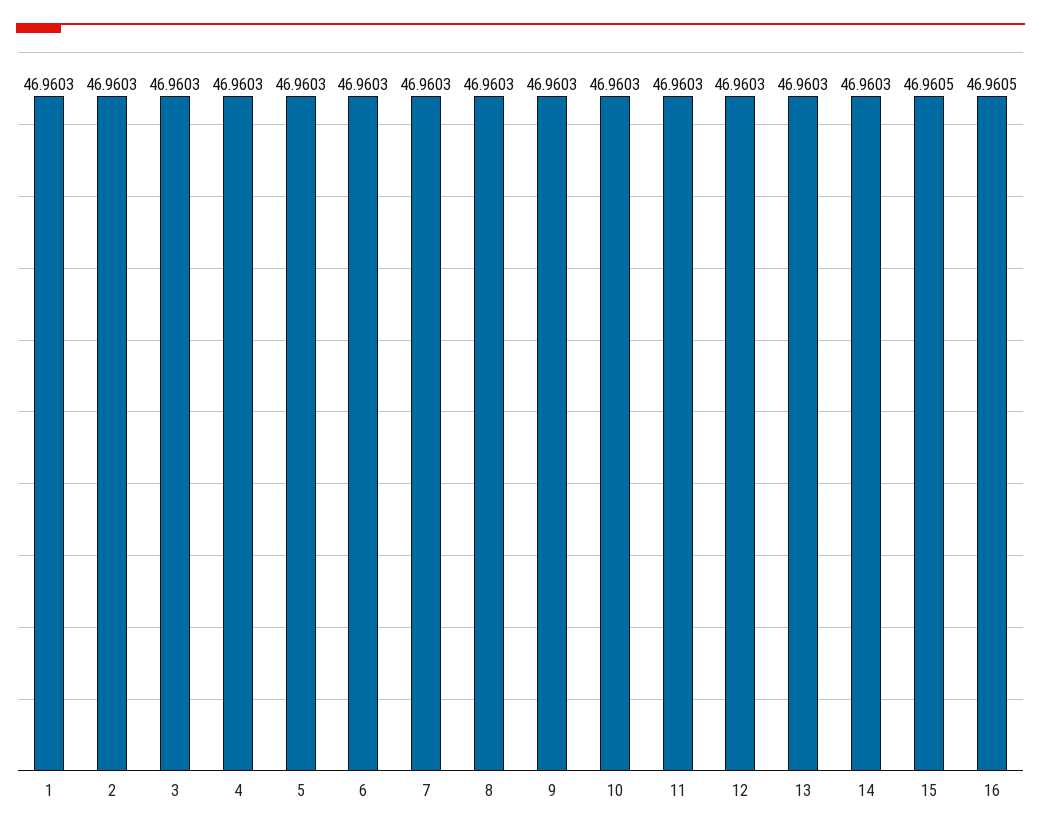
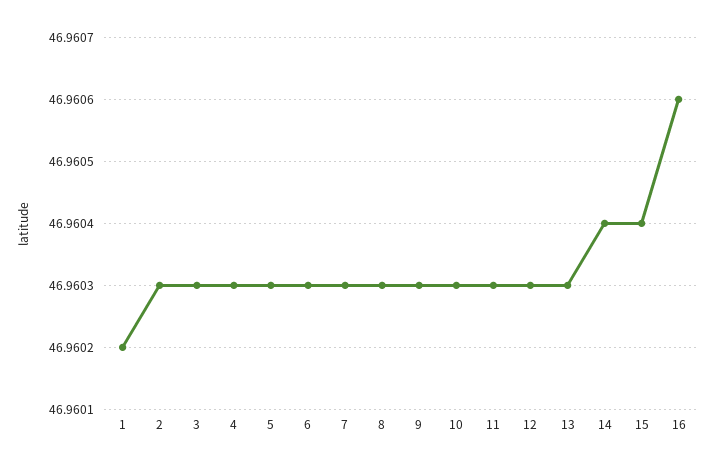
  {
-   "1": 46.9603,
+   "1": 46.9602,
    "2": 46.9603,
    "3": 46.9603,
    "4": 46.9603,
    "5": 46.9603,
    "6": 46.9603,
    "7": 46.9603,
    "8": 46.9603,
    "9": 46.9603,
    "10": 46.9603,
    "11": 46.9603,
    "12": 46.9603,
    "13": 46.9603,
-   "14": 46.9603,
+   "14": 46.9604,
-   "15": 46.9605,
+   "15": 46.9604,
-   "16": 46.9605
+   "16": 46.9606
  }

